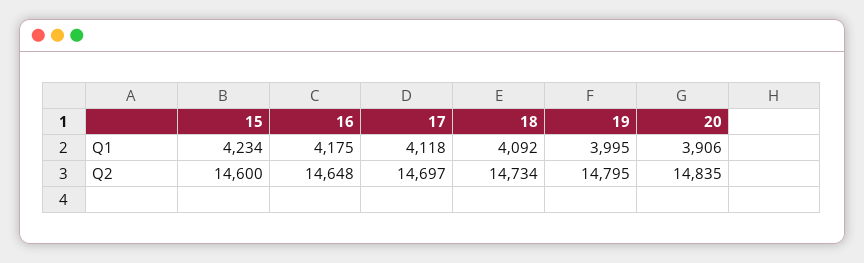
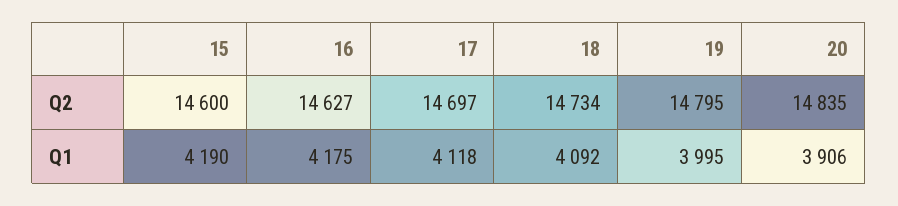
  {
    "15": {
-     "Q1": 4234,
+     "Q1": 4190,
      "Q2": 14600
    },
    "16": {
      "Q1": 4175,
-     "Q2": 14648
+     "Q2": 14627
    },
    "17": {
      "Q1": 4118,
      "Q2": 14697
    },
    "18": {
      "Q1": 4092,
      "Q2": 14734
    },
    "19": {
      "Q1": 3995,
      "Q2": 14795
    },
    "20": {
      "Q1": 3906,
      "Q2": 14835
    }
  }

